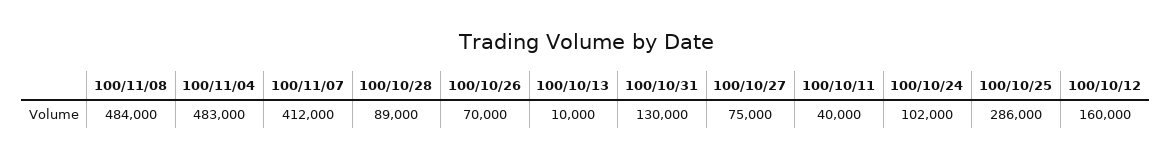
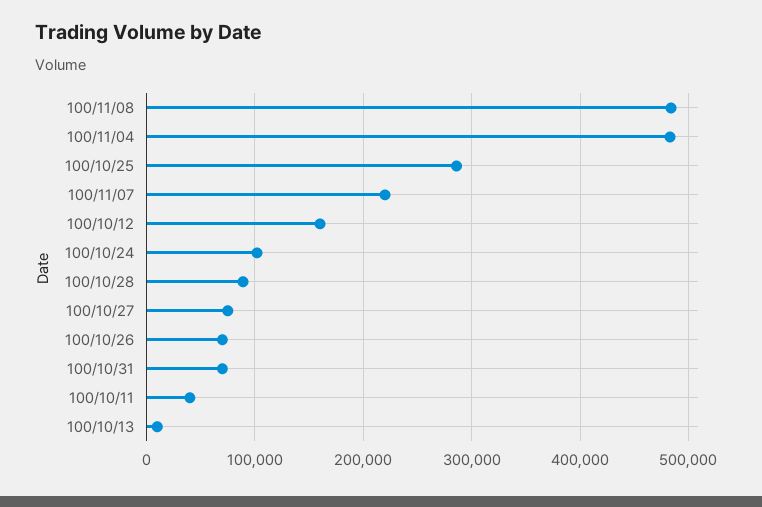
  {
    "100/11/08": 484000,
    "100/11/04": 483000,
-   "100/11/07": 412000,
+   "100/11/07": 220000,
    "100/10/28": 89000,
    "100/10/26": 70000,
    "100/10/13": 10000,
-   "100/10/31": 130000,
+   "100/10/31": 70000,
    "100/10/27": 75000,
    "100/10/11": 40000,
    "100/10/24": 102000,
    "100/10/25": 286000,
    "100/10/12": 160000
  }

